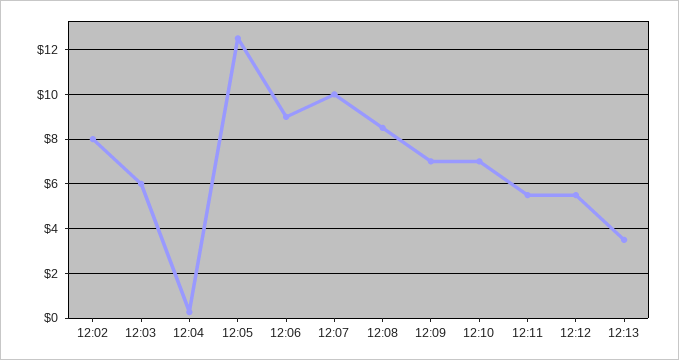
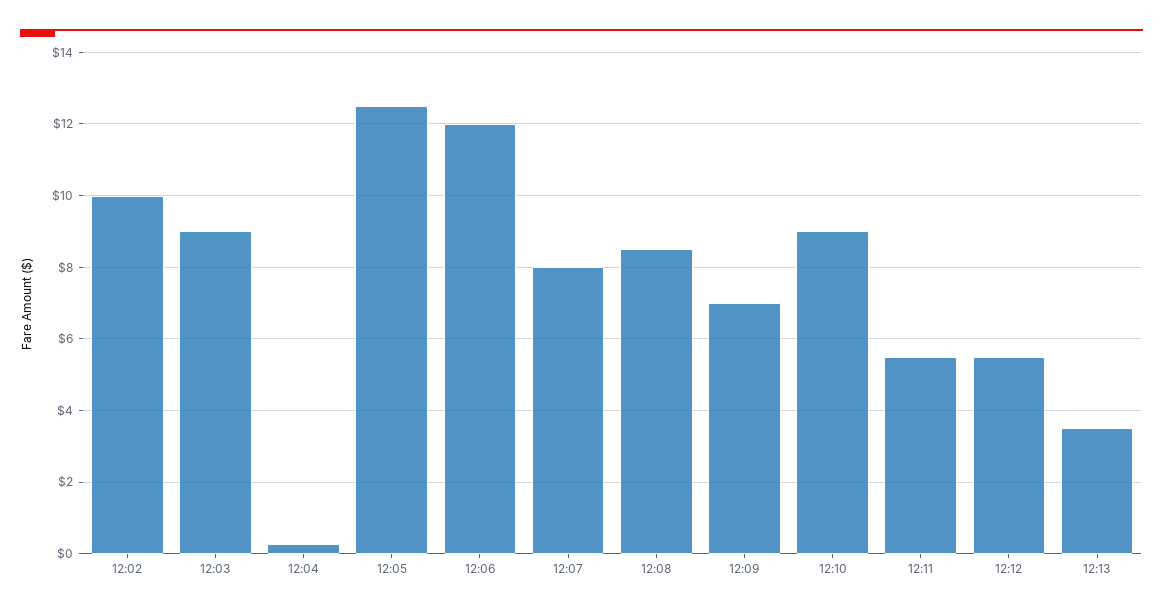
  {
-   "12:02": 8,
+   "12:02": 10,
-   "12:03": 6,
+   "12:03": 9,
    "12:04": 0.2,
    "12:05": 12.6,
-   "12:06": 9,
+   "12:06": 12,
-   "12:07": 10,
+   "12:07": 8,
    "12:08": 8.6,
    "12:09": 7,
-   "12:10": 7,
+   "12:10": 9,
    "12:11": 5.6,
    "12:12": 5.6,
    "12:13": 3.6
  }

